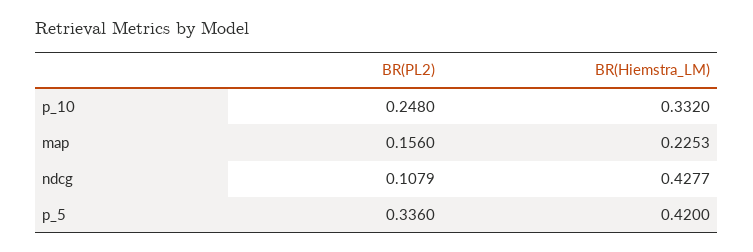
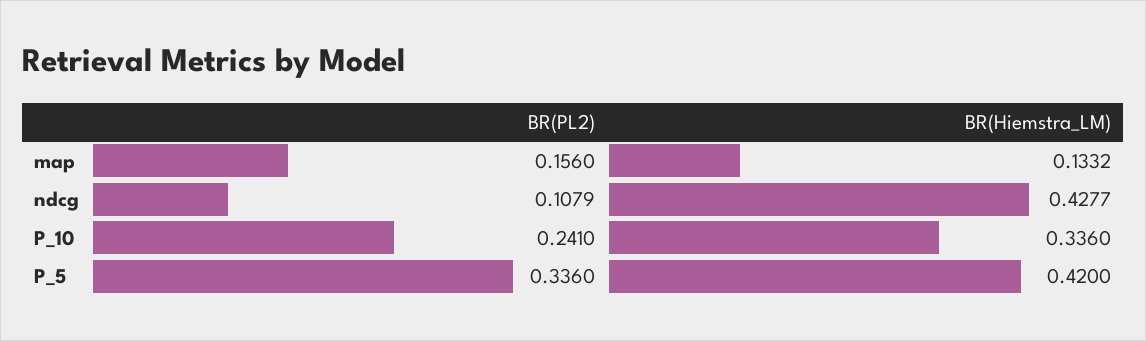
  {
    "BR(PL2)": {
-     "p_10": 0.248,
+     "p_10": 0.241,
      "map": 0.156,
      "ndcg": 0.1079,
      "p_5": 0.336
    },
    "BR(Hiemstra_LM)": {
-     "p_10": 0.332,
+     "p_10": 0.336,
-     "map": 0.2253,
+     "map": 0.1332,
      "ndcg": 0.4277,
      "p_5": 0.42
    }
  }

